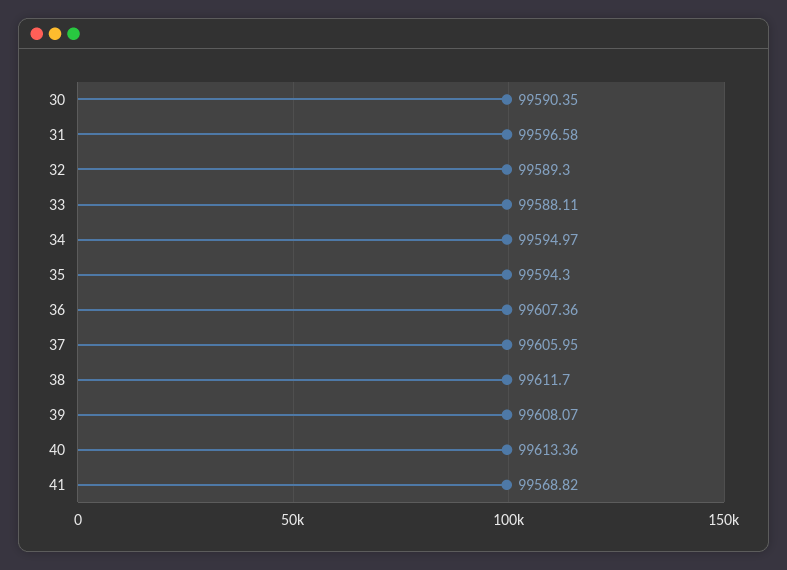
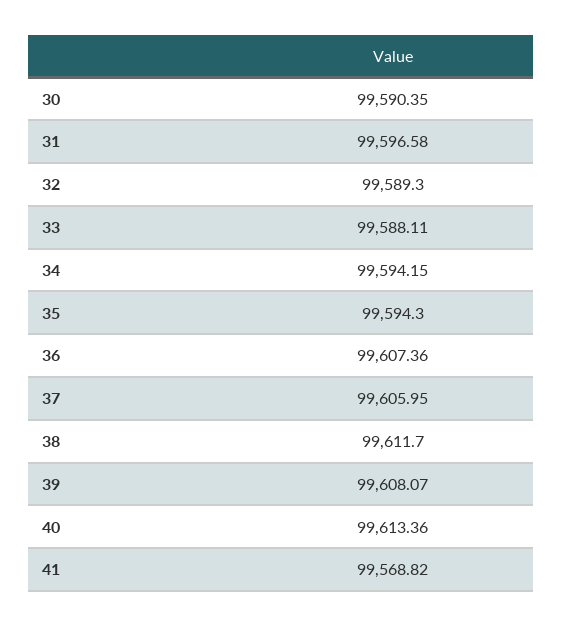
  {
    "30": 99590.35,
    "31": 99596.58,
    "32": 99589.3,
    "33": 99588.11,
-   "34": 99594.97,
+   "34": 99594.15,
    "35": 99594.3,
    "36": 99607.36,
    "37": 99605.95,
    "38": 99611.7,
    "39": 99608.07,
    "40": 99613.36,
    "41": 99568.82
  }

